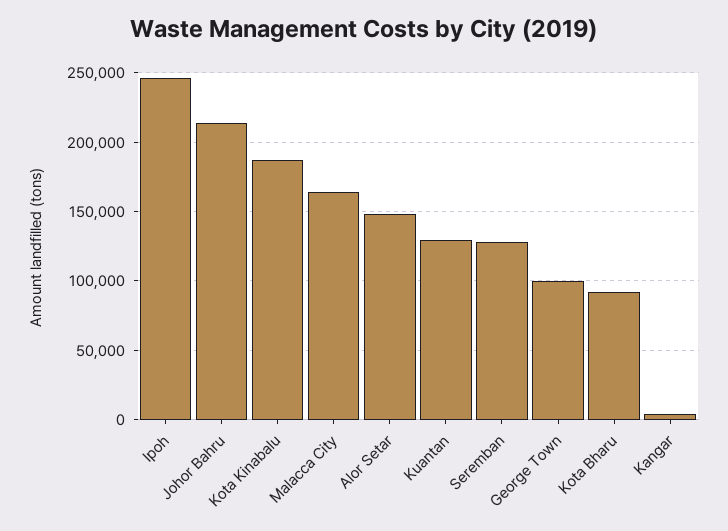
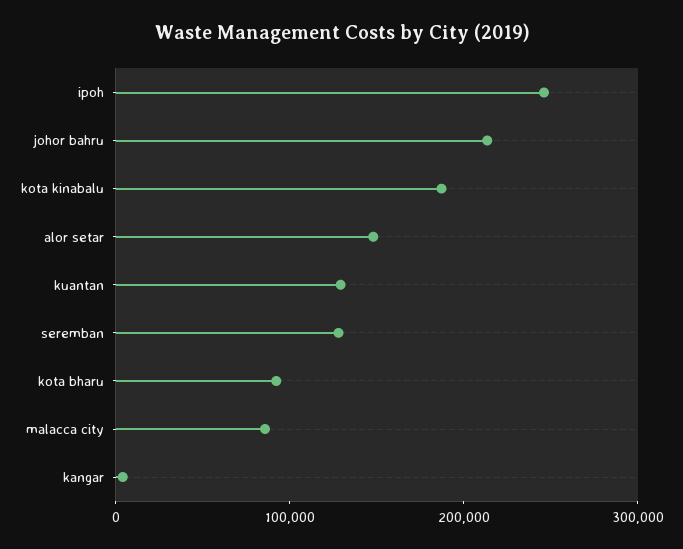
  {
    "Ipoh": 245000,
    "Johor Bahru": 215000,
    "Kota Kinabalu": 185000,
-   "Malacca City": 165000,
+   "Malacca City": 80000,
    "Alor Setar": 150000,
    "Kuantan": 130000,
    "Seremban": 130000,
-   "George Town": 100000,
    "Kota Bharu": 90000,
    "Kangar": 5000
  }

